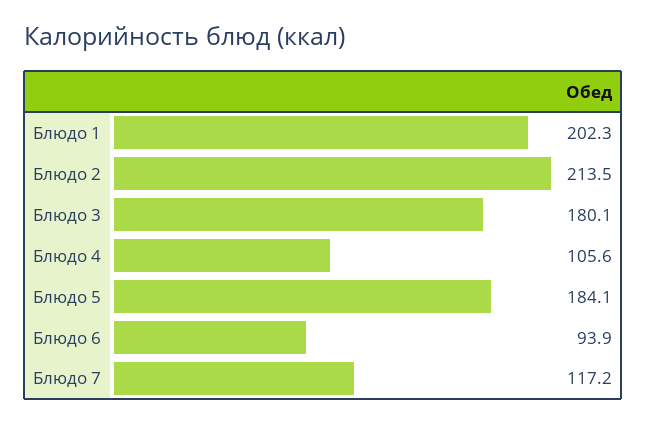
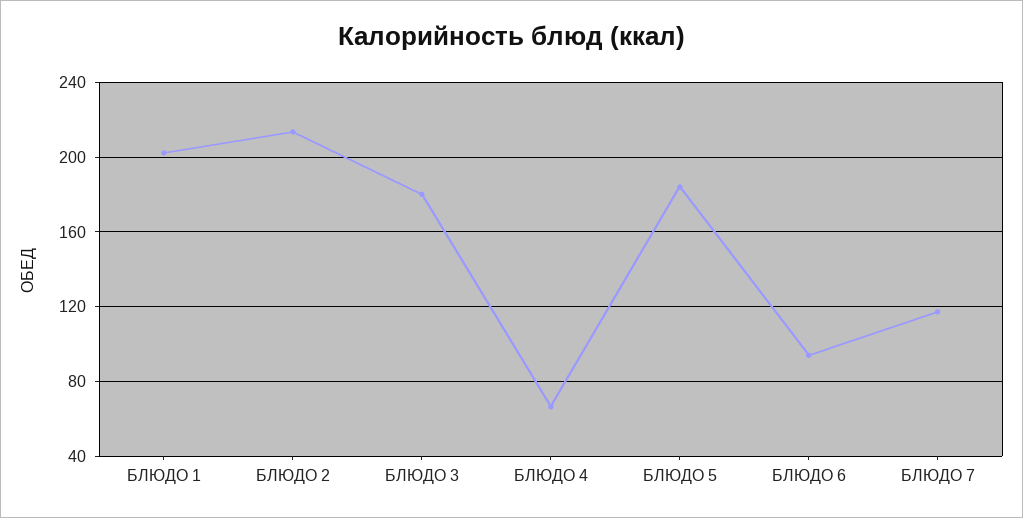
  {
    "Блюдо 1": 202.3,
    "Блюдо 2": 213.5,
    "Блюдо 3": 180.1,
-   "Блюдо 4": 105.6,
+   "Блюдо 4": 65,
    "Блюдо 5": 184.1,
    "Блюдо 6": 93.9,
    "Блюдо 7": 117.2
  }

